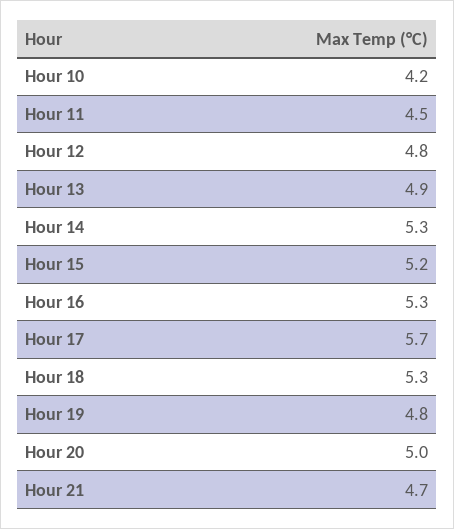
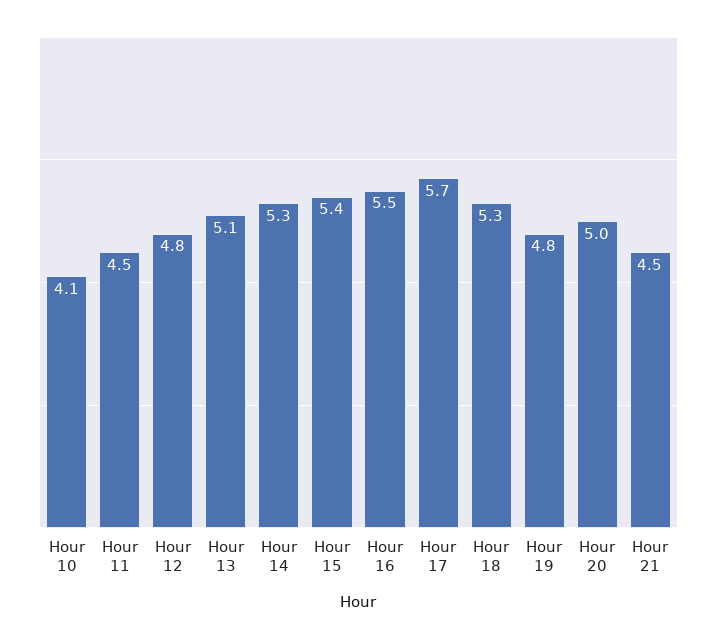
  {
-   "Hour 10": 4.2,
+   "Hour 10": 4.1,
    "Hour 11": 4.5,
    "Hour 12": 4.8,
-   "Hour 13": 4.9,
+   "Hour 13": 5.1,
    "Hour 14": 5.3,
-   "Hour 15": 5.2,
+   "Hour 15": 5.4,
-   "Hour 16": 5.3,
+   "Hour 16": 5.5,
    "Hour 17": 5.7,
    "Hour 18": 5.3,
    "Hour 19": 4.8,
    "Hour 20": 5,
-   "Hour 21": 4.7
+   "Hour 21": 4.5
  }

